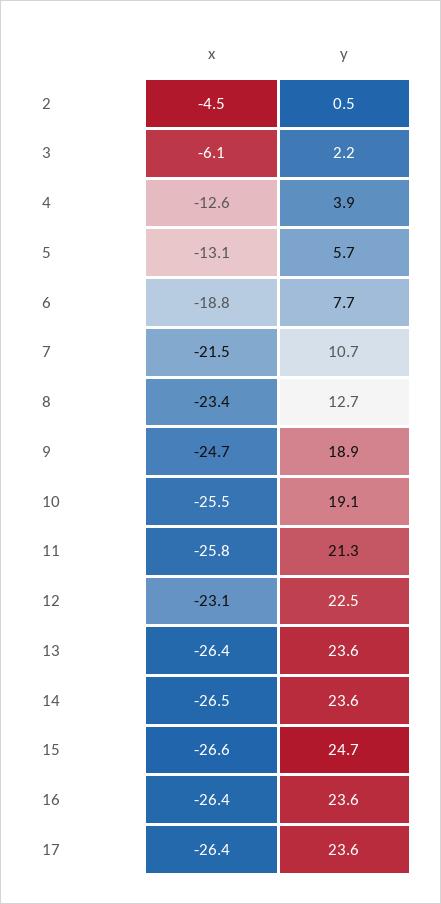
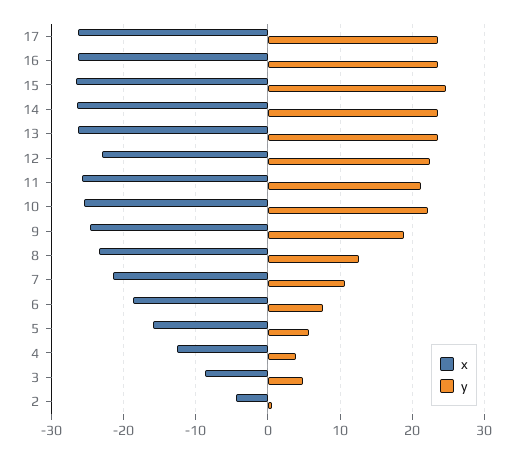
  {
    "x": {
      "2": -4.5,
-     "3": -6.1,
+     "3": -9,
      "4": -12.6,
-     "5": -13.1,
+     "5": -16,
      "6": -18.8,
      "7": -21.5,
      "8": -23.4,
      "9": -24.7,
      "10": -25.5,
      "11": -25.8,
      "12": -23.1,
      "13": -26.4,
      "14": -26.5,
      "15": -26.6,
      "16": -26.4,
      "17": -26.4
    },
    "y": {
      "2": 0.5,
-     "3": 2.2,
+     "3": 5,
      "4": 3.9,
      "5": 5.7,
      "6": 7.7,
      "7": 10.7,
      "8": 12.7,
      "9": 18.9,
-     "10": 19.1,
+     "10": 22,
      "11": 21.3,
      "12": 22.5,
      "13": 23.6,
      "14": 23.6,
      "15": 24.7,
      "16": 23.6,
      "17": 23.6
    }
  }

